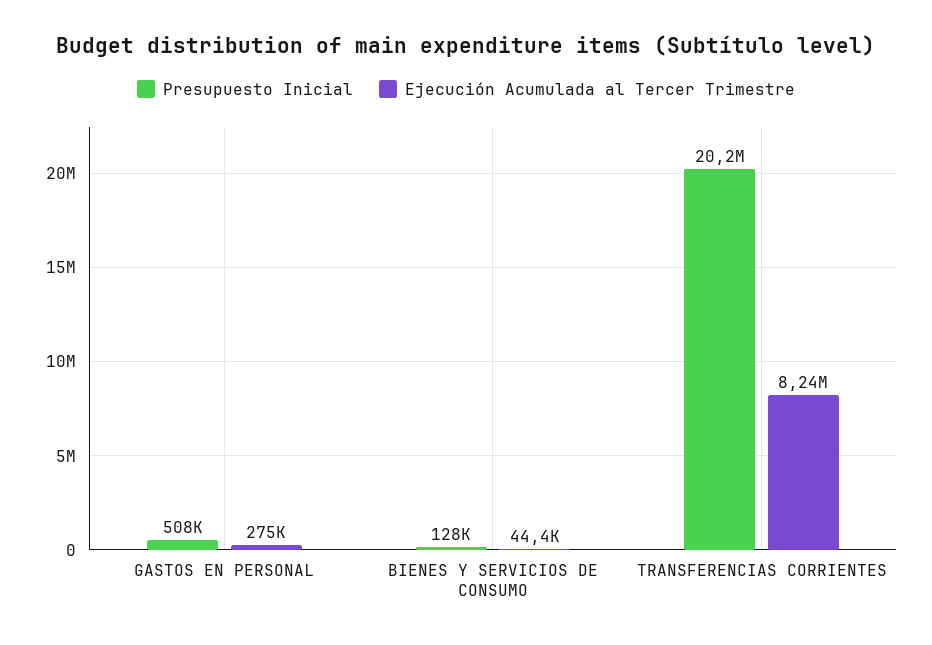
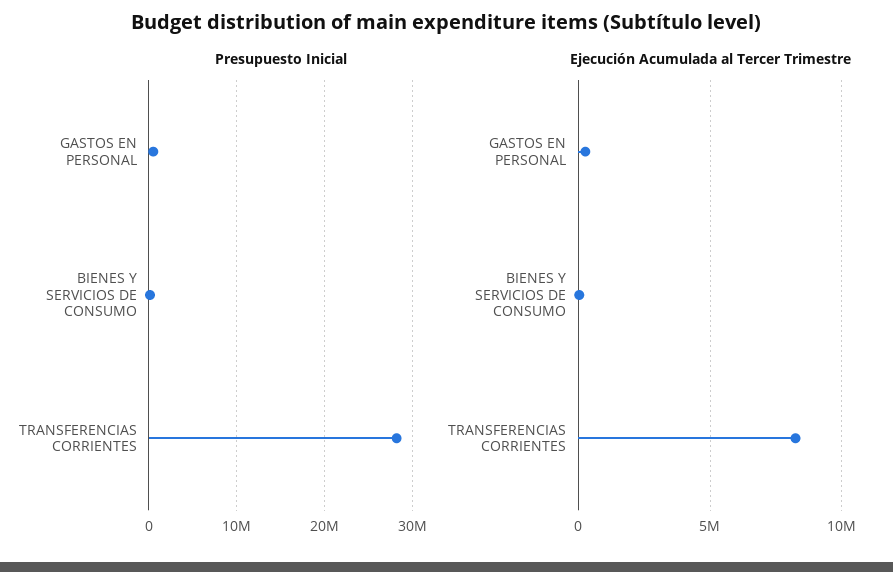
  {
    "Presupuesto Inicial": {
      "GASTOS EN PERSONAL": 508000,
      "BIENES Y SERVICIOS DE CONSUMO": 128000,
-     "TRANSFERENCIAS CORRIENTES": 20200000
+     "TRANSFERENCIAS CORRIENTES": 28000000
    },
    "Ejecución Acumulada al Tercer Trimestre": {
      "GASTOS EN PERSONAL": 275000,
      "BIENES Y SERVICIOS DE CONSUMO": 44400,
      "TRANSFERENCIAS CORRIENTES": 8240000
    }
  }

